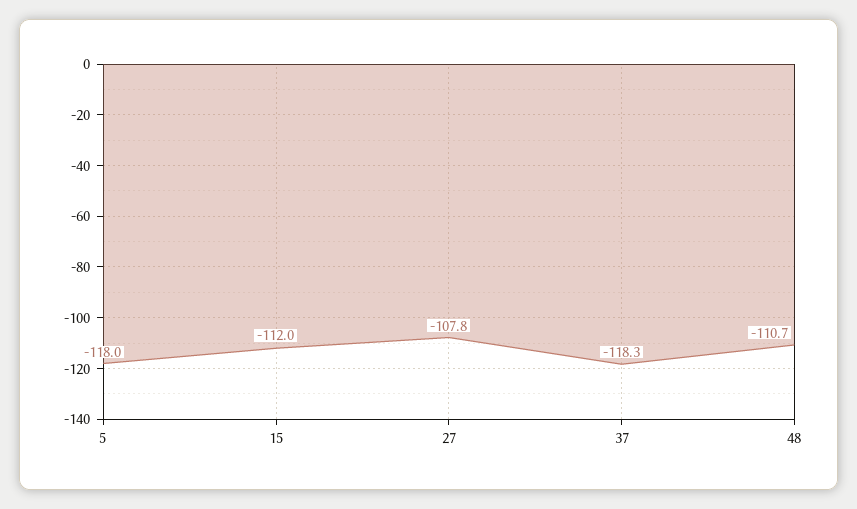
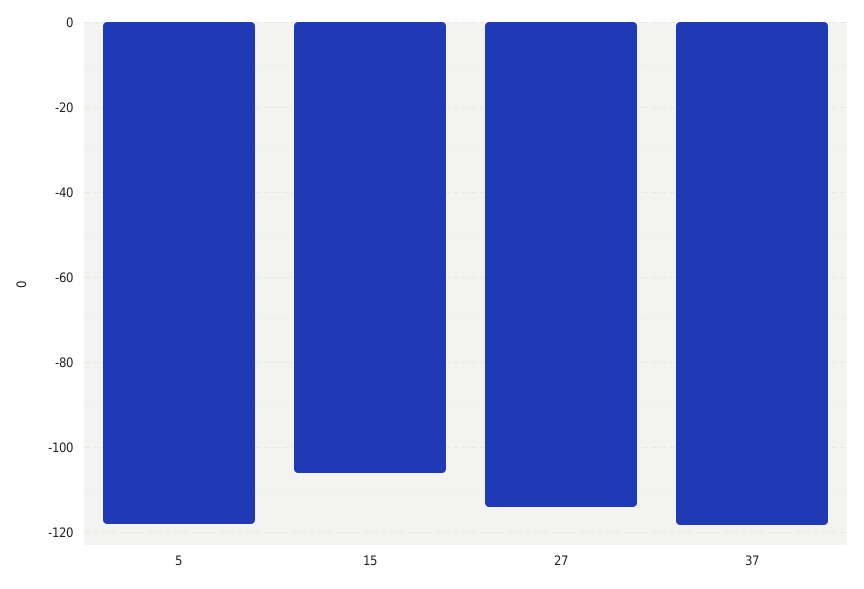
  {
    "5": -118,
-   "15": -112,
+   "15": -106,
-   "27": -107.8,
+   "27": -114,
-   "37": -118.3,
+   "37": -118.3
-   "48": -110.7
  }

